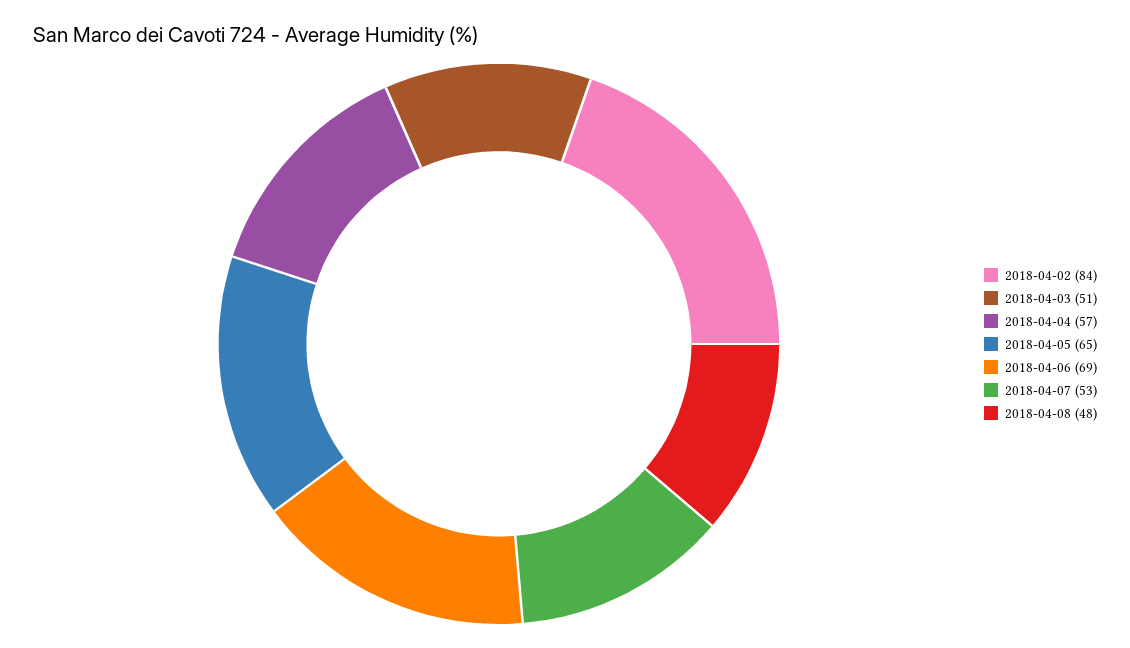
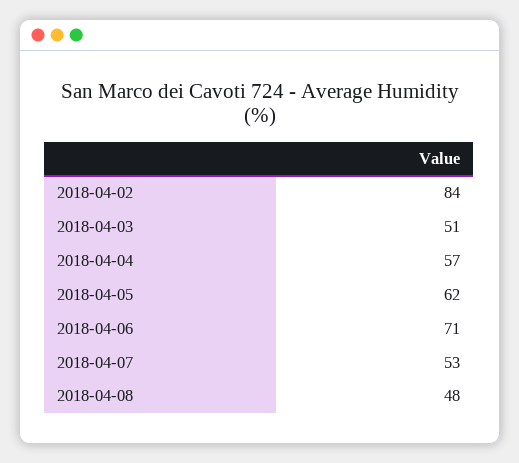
  {
    "2018-04-02": 84,
    "2018-04-03": 51,
    "2018-04-04": 57,
-   "2018-04-05": 65,
+   "2018-04-05": 62,
-   "2018-04-06": 69,
+   "2018-04-06": 71,
    "2018-04-07": 53,
    "2018-04-08": 48
  }

